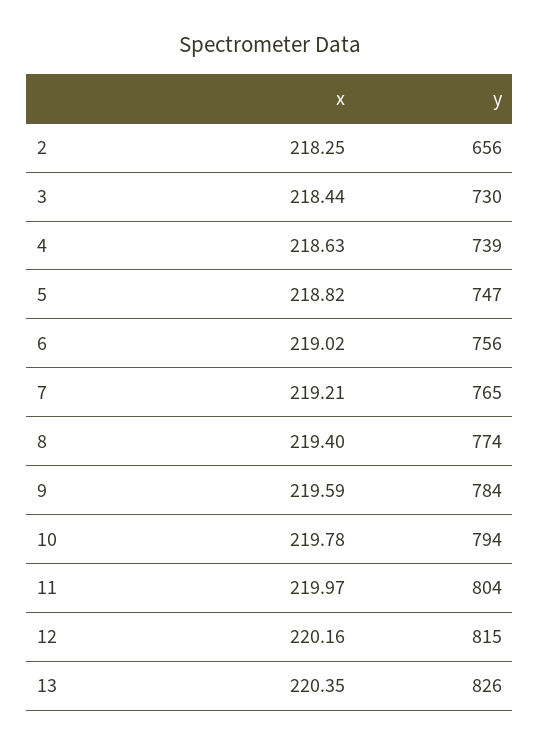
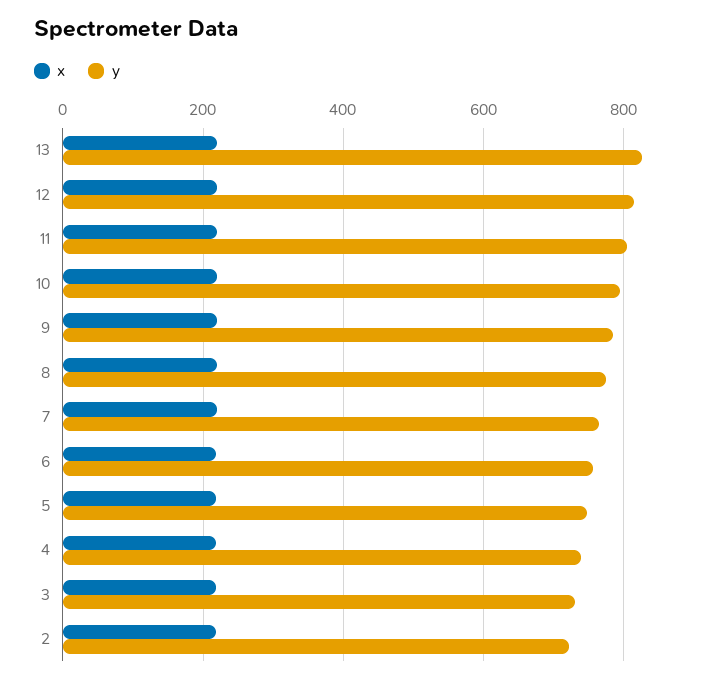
  {
    "x": {
      "2": 218.25,
      "3": 218.44,
      "4": 218.63,
      "5": 218.82,
      "6": 219.02,
      "7": 219.21,
      "8": 219.4,
      "9": 219.59,
      "10": 219.78,
      "11": 219.97,
      "12": 220.16,
      "13": 220.35
    },
    "y": {
-     "2": 656,
+     "2": 720,
      "3": 730,
      "4": 739,
      "5": 747,
      "6": 756,
      "7": 765,
      "8": 774,
      "9": 784,
      "10": 794,
      "11": 804,
      "12": 815,
      "13": 826
    }
  }

